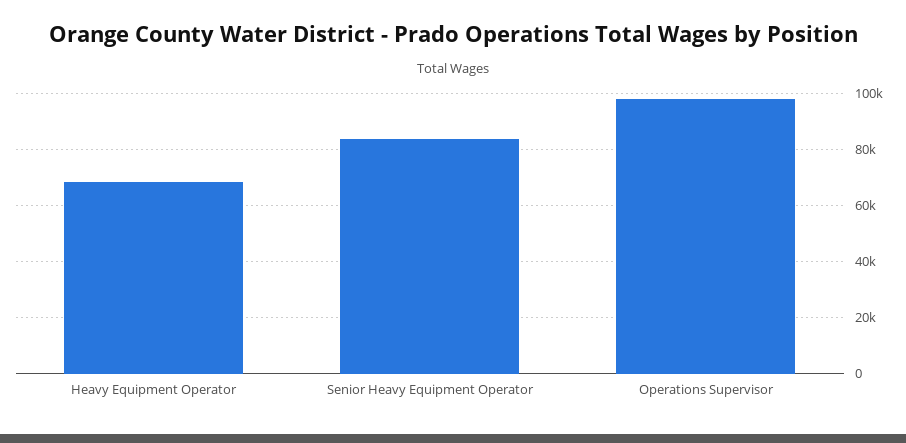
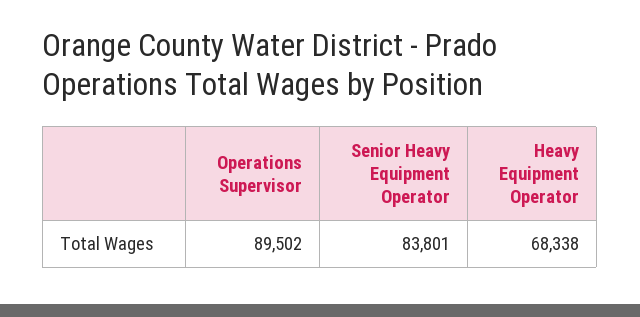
  {
    "Heavy Equipment Operator": 68338,
    "Senior Heavy Equipment Operator": 83801,
-   "Operations Supervisor": 97500
+   "Operations Supervisor": 89502
  }

